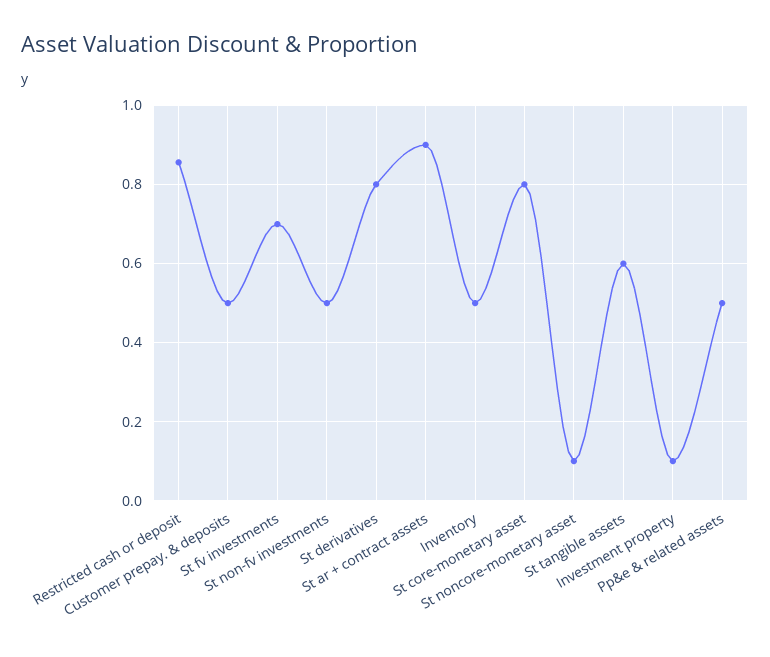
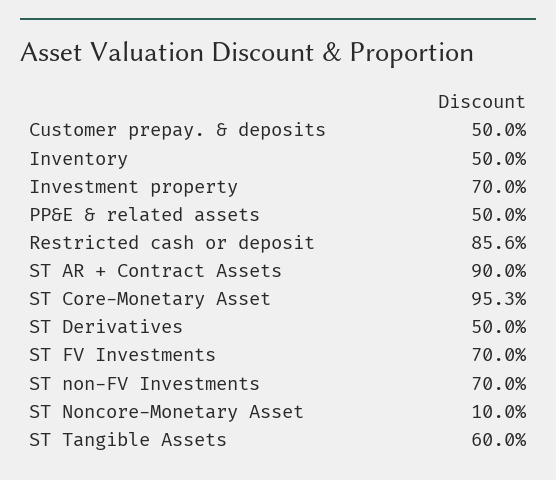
  {
    "Restricted cash or deposit": 0.856,
    "Customer prepay. & deposits": 0.5,
    "St fv investments": 0.7,
-   "St non-fv investments": 0.5,
+   "St non-fv investments": 0.7,
-   "St derivatives": 0.8,
+   "St derivatives": 0.5,
    "St ar + contract assets": 0.9,
    "Inventory": 0.5,
-   "St core-monetary asset": 0.8,
+   "St core-monetary asset": 0.953,
    "St noncore-monetary asset": 0.1,
    "St tangible assets": 0.6,
-   "Investment property": 0.1,
+   "Investment property": 0.7,
    "Pp&e & related assets": 0.5
  }

